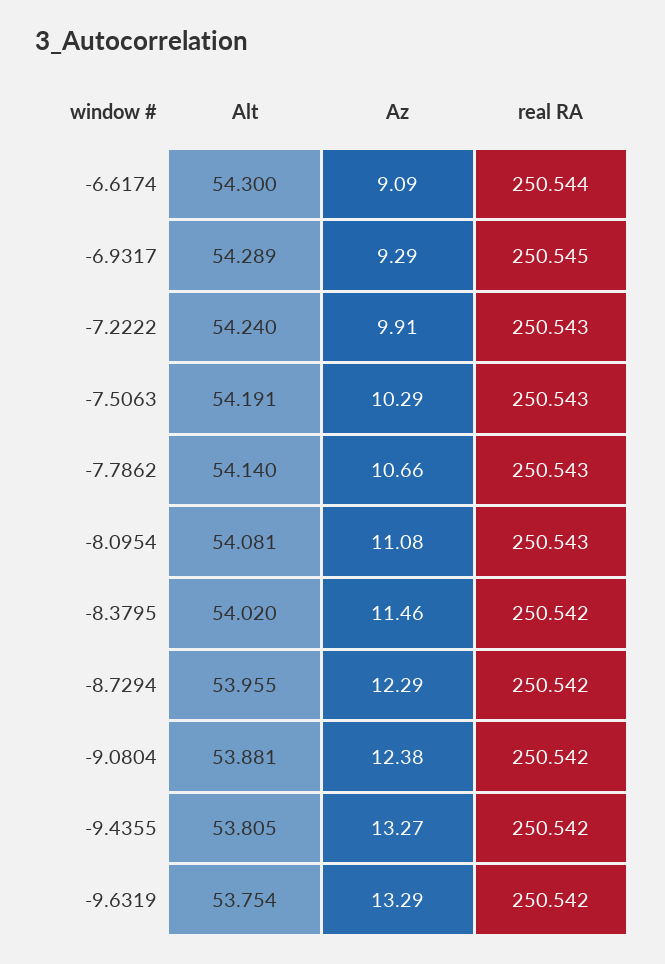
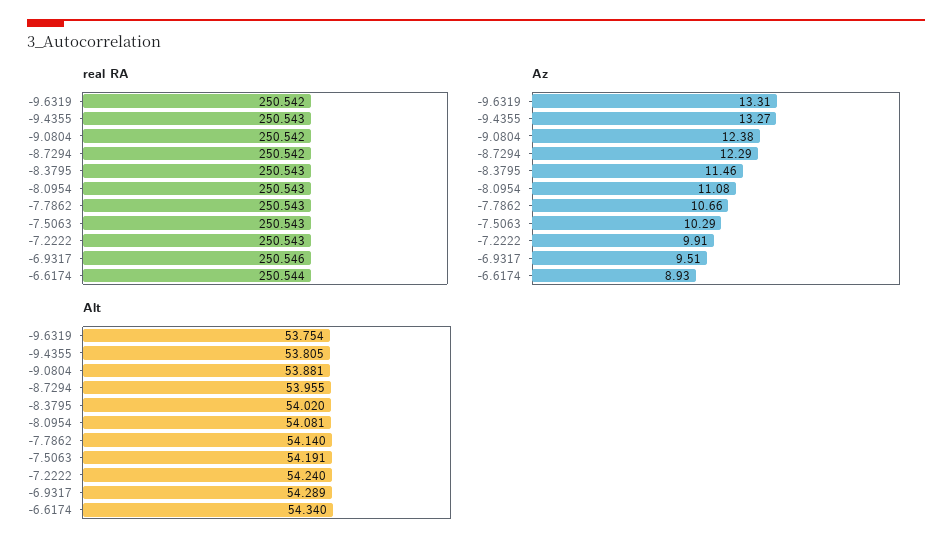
  {
    "Alt": {
-     "-6.6174": 54.3,
+     "-6.6174": 54.34,
      "-6.9317": 54.289,
      "-7.2222": 54.24,
      "-7.5063": 54.191,
      "-7.7862": 54.14,
      "-8.0954": 54.081,
      "-8.3795": 54.02,
      "-8.7294": 53.955,
      "-9.0804": 53.881,
      "-9.4355": 53.805,
      "-9.6319": 53.754
    },
    "Az": {
-     "-6.6174": 9.09,
+     "-6.6174": 8.93,
-     "-6.9317": 9.29,
+     "-6.9317": 9.51,
      "-7.2222": 9.91,
      "-7.5063": 10.29,
      "-7.7862": 10.66,
      "-8.0954": 11.08,
      "-8.3795": 11.46,
      "-8.7294": 12.29,
      "-9.0804": 12.38,
      "-9.4355": 13.27,
-     "-9.6319": 13.29
+     "-9.6319": 13.31
    },
    "real RA": {
      "-6.6174": 250.544,
-     "-6.9317": 250.545,
+     "-6.9317": 250.546,
      "-7.2222": 250.543,
      "-7.5063": 250.543,
      "-7.7862": 250.543,
      "-8.0954": 250.543,
-     "-8.3795": 250.542,
+     "-8.3795": 250.543,
      "-8.7294": 250.542,
      "-9.0804": 250.542,
-     "-9.4355": 250.542,
+     "-9.4355": 250.543,
      "-9.6319": 250.542
    }
  }

